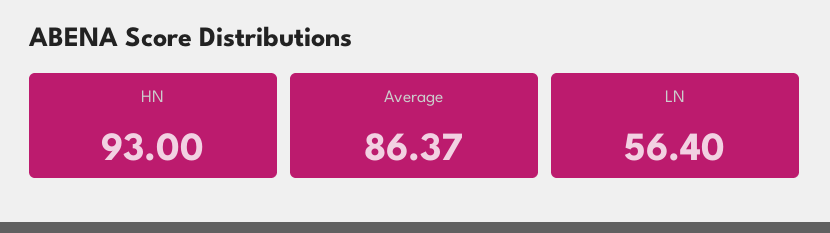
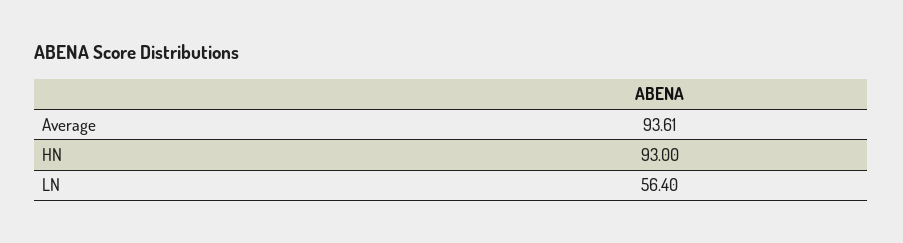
  {
    "HN": 93,
-   "Average": 86.37,
+   "Average": 93.61,
    "LN": 56.4
  }

